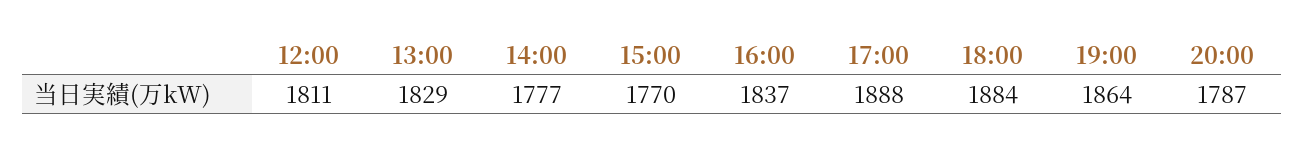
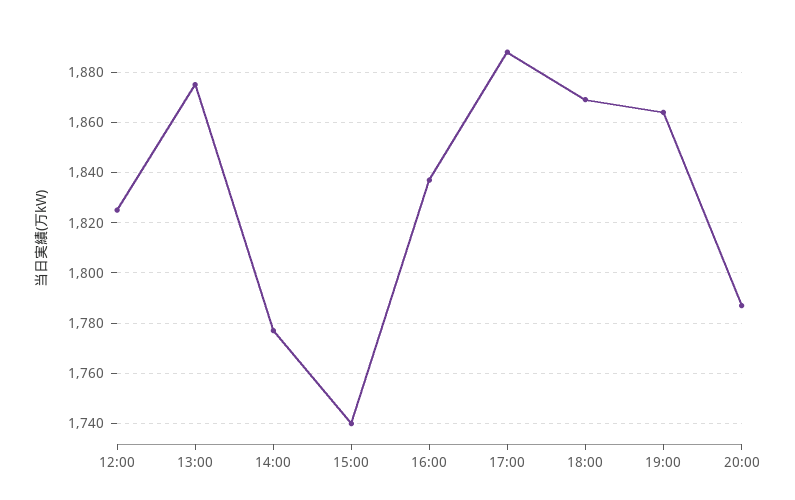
  {
-   "12:00": 1811,
+   "12:00": 1825,
-   "13:00": 1829,
+   "13:00": 1875,
    "14:00": 1777,
-   "15:00": 1770,
+   "15:00": 1740,
    "16:00": 1837,
    "17:00": 1888,
-   "18:00": 1884,
+   "18:00": 1870,
    "19:00": 1864,
    "20:00": 1787
  }

